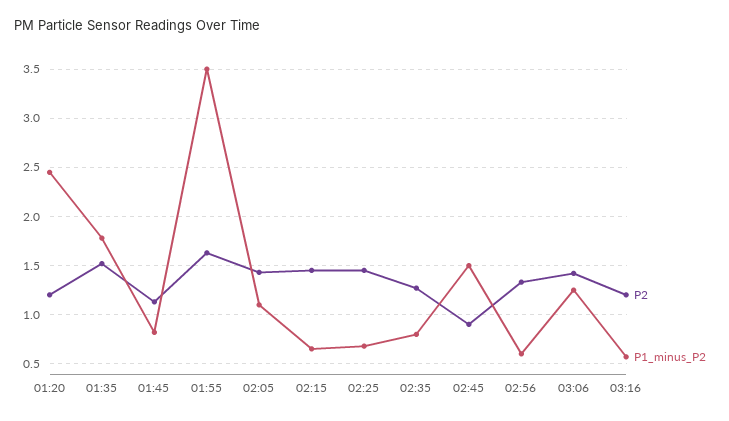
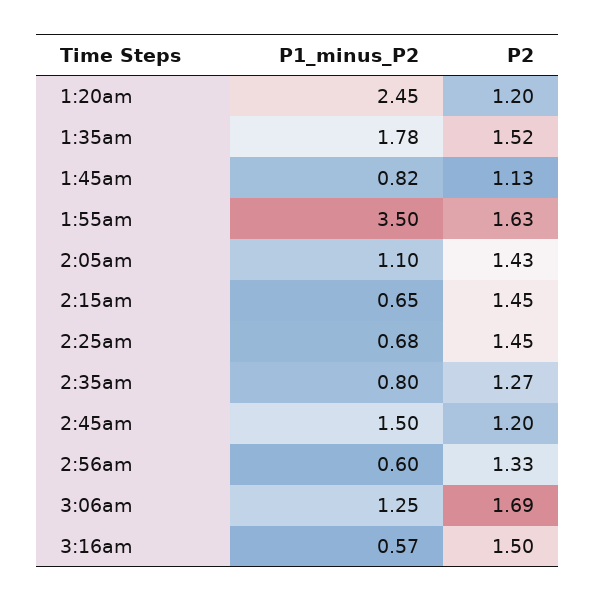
  {
    "P2": {
      "01:20": 1.2,
      "01:35": 1.52,
      "01:45": 1.13,
      "01:55": 1.63,
      "02:05": 1.43,
      "02:15": 1.45,
      "02:25": 1.45,
      "02:35": 1.27,
-     "02:45": 0.9,
+     "02:45": 1.2,
      "02:56": 1.33,
-     "03:06": 1.4,
+     "03:06": 1.69,
-     "03:16": 1.2
+     "03:16": 1.5
    },
    "P1_minus_P2": {
      "01:20": 2.45,
      "01:35": 1.78,
      "01:45": 0.82,
      "01:55": 3.5,
      "02:05": 1.1,
      "02:15": 0.65,
      "02:25": 0.68,
      "02:35": 0.8,
      "02:45": 1.5,
      "02:56": 0.6,
      "03:06": 1.25,
      "03:16": 0.57
    }
  }

